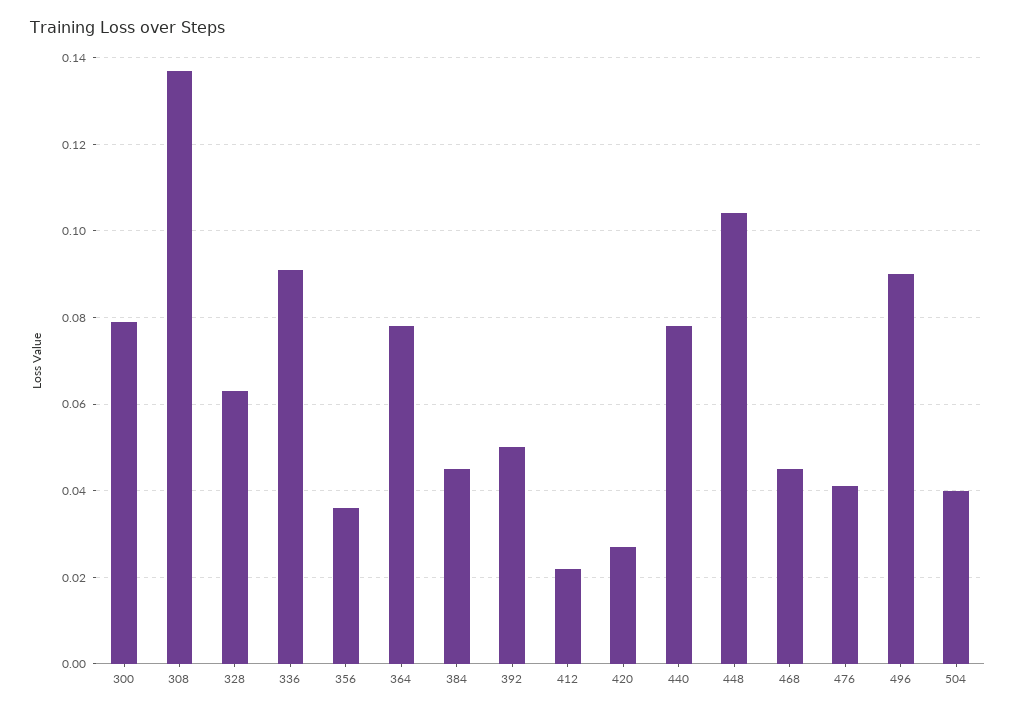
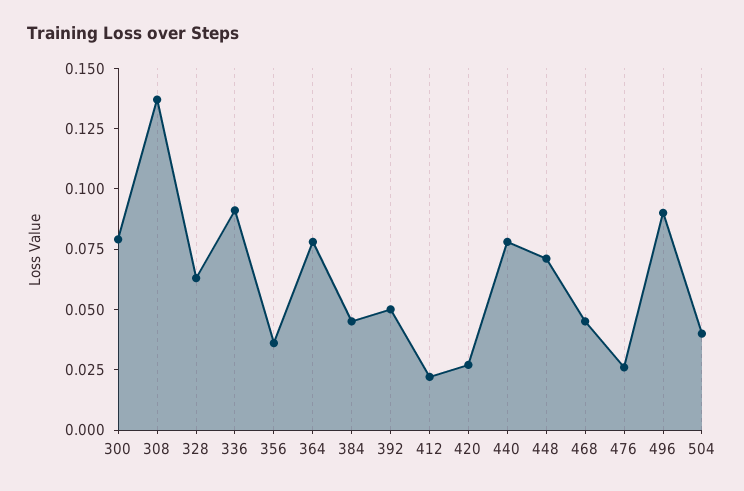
  {
    "300": 0.08,
    "308": 0.135,
    "328": 0.065,
    "336": 0.09,
    "356": 0.035,
    "364": 0.08,
    "384": 0.045,
    "392": 0.05,
    "412": 0.02,
    "420": 0.025,
    "440": 0.08,
-   "448": 0.105,
+   "448": 0.07,
    "468": 0.045,
-   "476": 0.04,
+   "476": 0.025,
    "496": 0.09,
    "504": 0.04
  }

